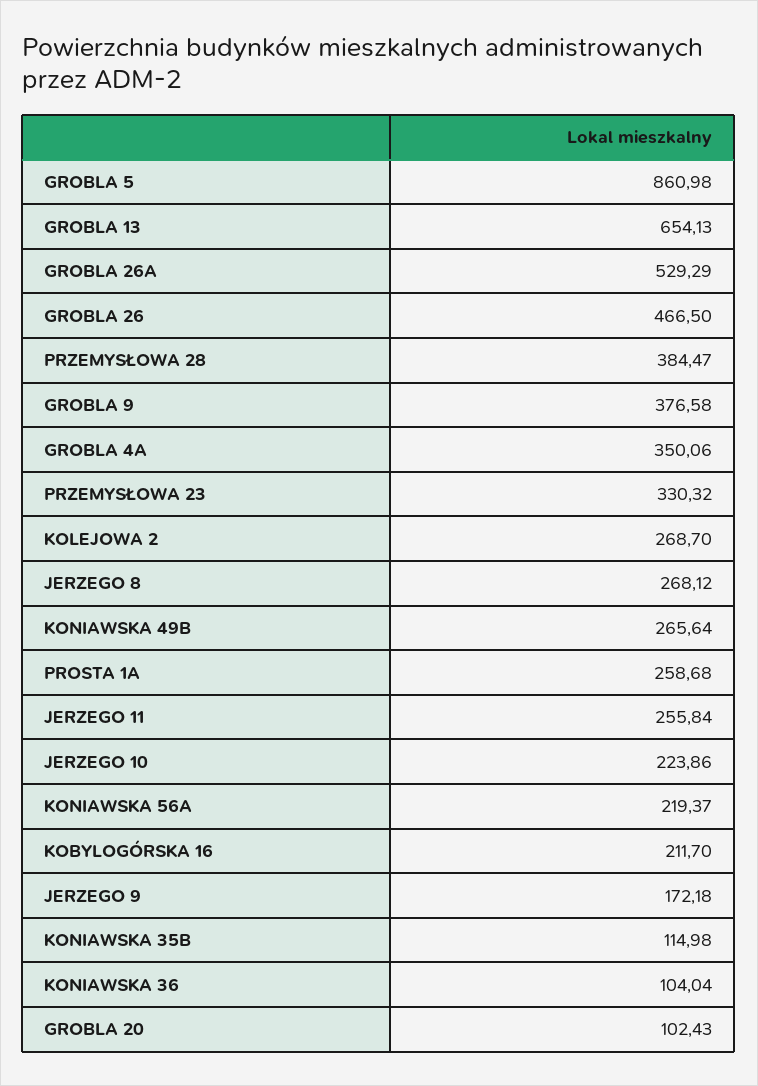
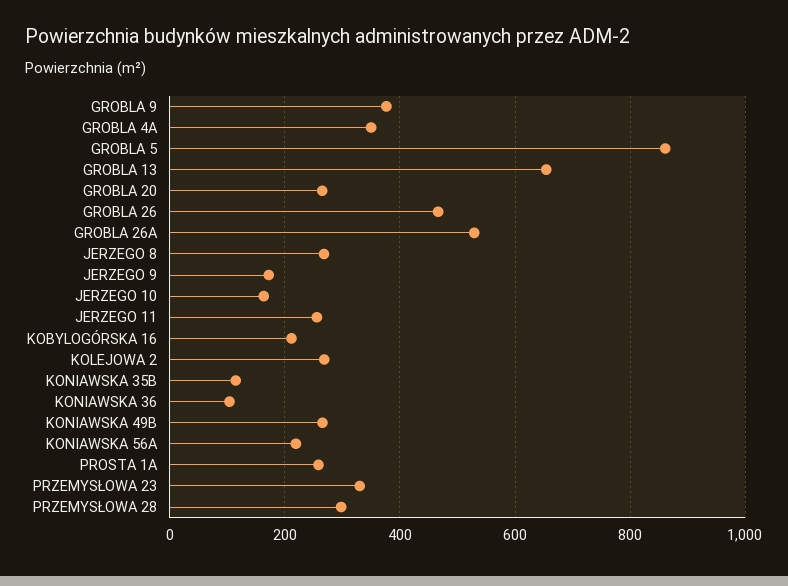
  {
    "GROBLA 5": 860.98,
    "GROBLA 13": 654.13,
    "GROBLA 26A": 529.29,
    "GROBLA 26": 466.5,
-   "PRZEMYSŁOWA 28": 384.47,
+   "PRZEMYSŁOWA 28": 300,
    "GROBLA 9": 376.58,
    "GROBLA 4A": 350.06,
    "PRZEMYSŁOWA 23": 330.32,
    "KOLEJOWA 2": 268.7,
    "JERZEGO 8": 268.12,
    "KONIAWSKA 49B": 265.64,
    "PROSTA 1A": 258.68,
    "JERZEGO 11": 255.84,
-   "JERZEGO 10": 223.86,
+   "JERZEGO 10": 160,
    "KONIAWSKA 56A": 219.37,
    "KOBYLOGÓRSKA 16": 211.7,
    "JERZEGO 9": 172.18,
    "KONIAWSKA 35B": 114.98,
    "KONIAWSKA 36": 104.04,
-   "GROBLA 20": 102.43
+   "GROBLA 20": 260
  }

